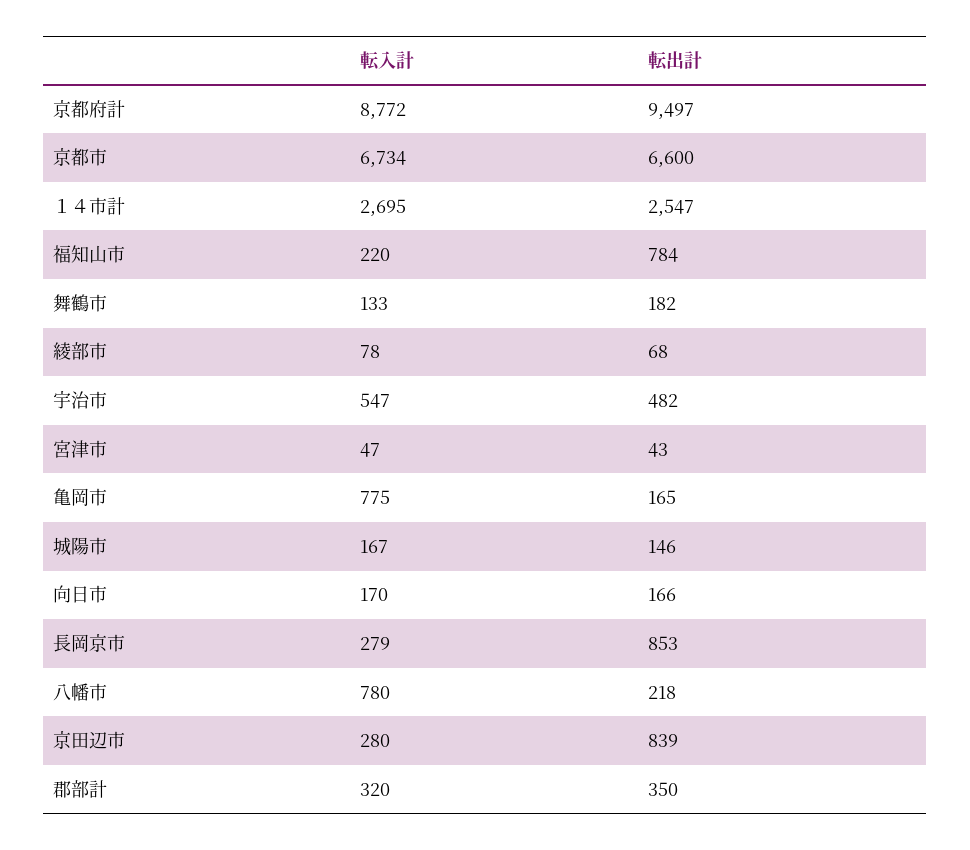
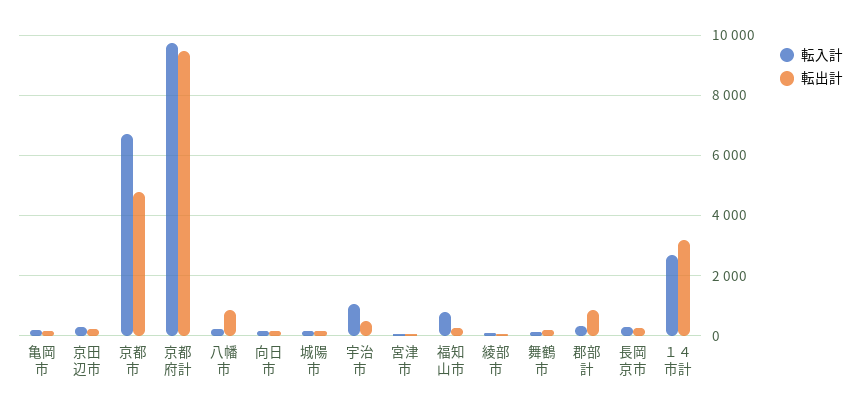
  {
    "転入計": {
-     "京都府計": 8772,
+     "京都府計": 9800,
      "京都市": 6734,
      "１４市計": 2695,
-     "福知山市": 220,
+     "福知山市": 800,
      "舞鶴市": 133,
      "綾部市": 78,
-     "宇治市": 547,
+     "宇治市": 1000,
      "宮津市": 47,
-     "亀岡市": 775,
+     "亀岡市": 200,
      "城陽市": 167,
      "向日市": 170,
      "長岡京市": 279,
-     "八幡市": 780,
+     "八幡市": 200,
      "京田辺市": 280,
      "郡部計": 320
    },
    "転出計": {
      "京都府計": 9497,
-     "京都市": 6600,
+     "京都市": 4800,
-     "１４市計": 2547,
+     "１４市計": 3200,
-     "福知山市": 784,
+     "福知山市": 200,
      "舞鶴市": 182,
      "綾部市": 68,
      "宇治市": 482,
      "宮津市": 43,
      "亀岡市": 165,
      "城陽市": 146,
      "向日市": 166,
-     "長岡京市": 853,
+     "長岡京市": 200,
-     "八幡市": 218,
+     "八幡市": 800,
-     "京田辺市": 839,
+     "京田辺市": 200,
-     "郡部計": 350
+     "郡部計": 800
    }
  }

